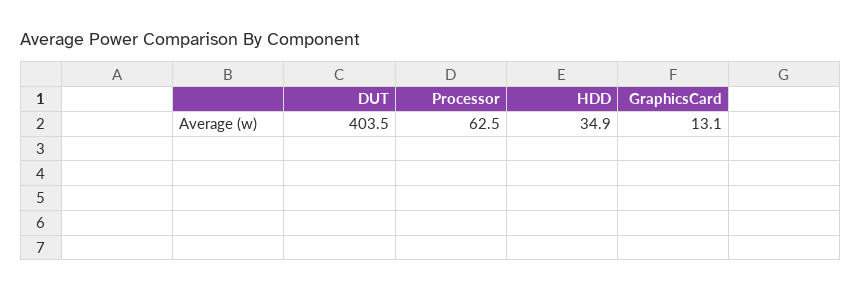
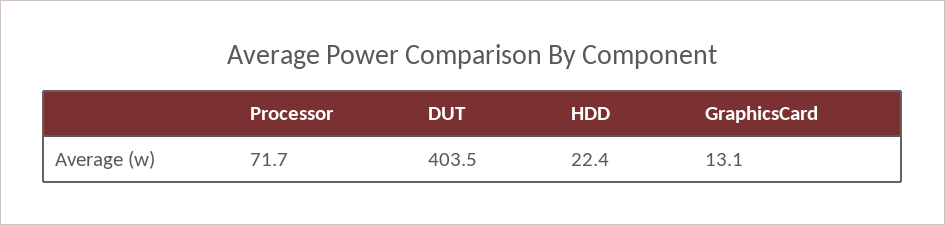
  {
    "DUT": 403.5,
-   "Processor": 62.5,
+   "Processor": 71.7,
-   "HDD": 34.9,
+   "HDD": 22.4,
    "GraphicsCard": 13.1
  }

